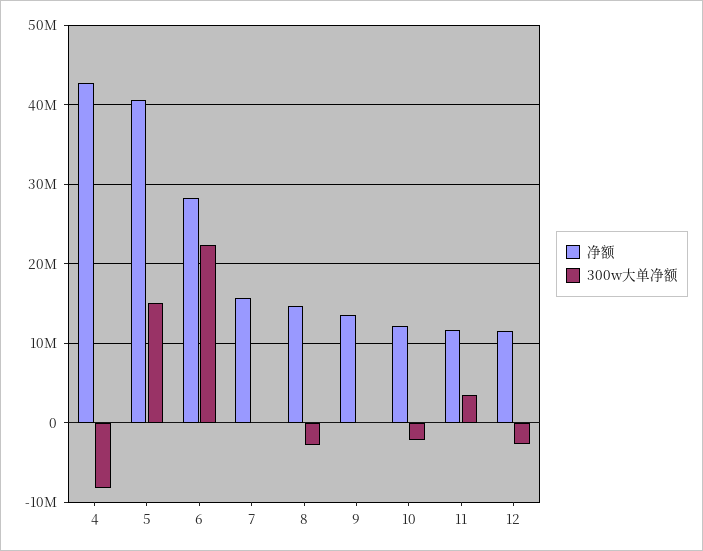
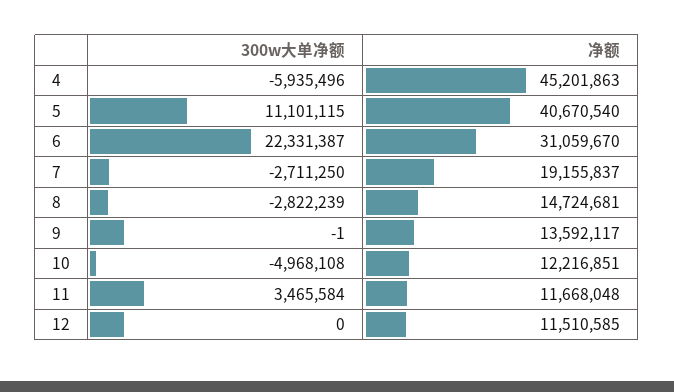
  {
    "净额": {
-     "4": 43000000,
+     "4": 45201863,
      "5": 40670540,
-     "6": 28000000,
+     "6": 31059670,
-     "7": 16000000,
+     "7": 19155837,
      "8": 14724681,
      "9": 13592117,
      "10": 12216851,
      "11": 11668048,
      "12": 11510585
    },
    "300w大单净额": {
-     "4": -8000000,
+     "4": -5935496,
-     "5": 15000000,
+     "5": 11101115,
      "6": 22331387,
-     "7": 0,
+     "7": -2711250,
      "8": -2822239,
      "9": -1,
-     "10": -2000000,
+     "10": -4968108,
      "11": 3465584,
-     "12": -3000000
+     "12": 0
    }
  }

